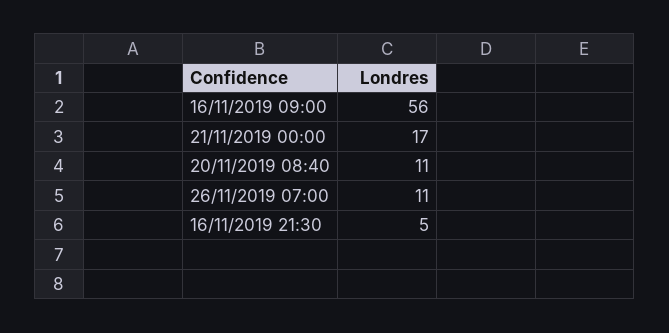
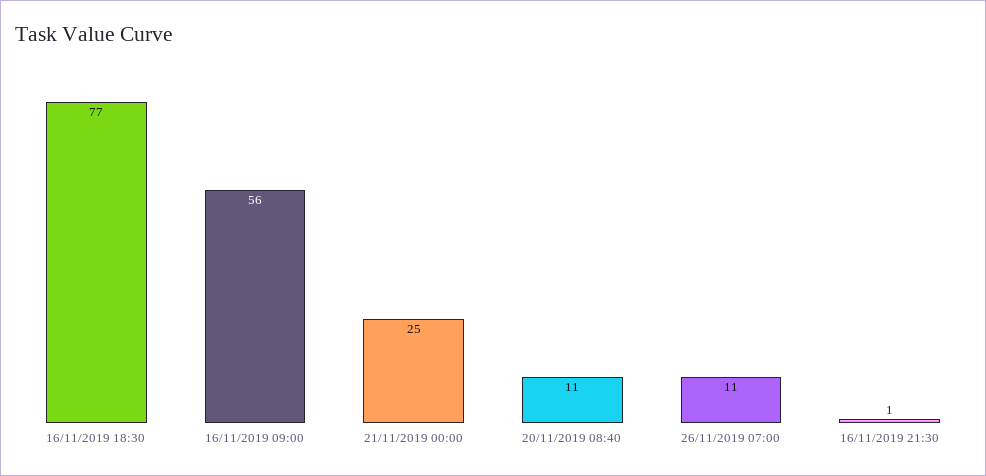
  {
    "16/11/2019 09:00": 56,
-   "21/11/2019 00:00": 17,
+   "21/11/2019 00:00": 25,
    "20/11/2019 08:40": 11,
    "26/11/2019 07:00": 11,
-   "16/11/2019 21:30": 5
+   "16/11/2019 21:30": 1,
+   "16/11/2019 18:30": 77
  }

